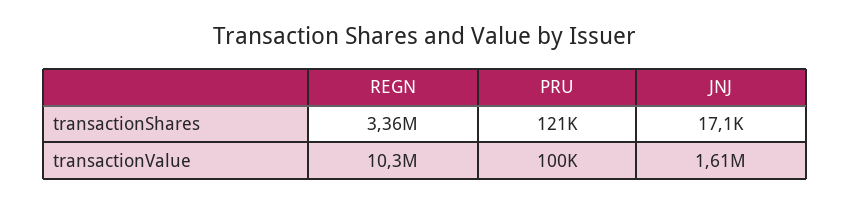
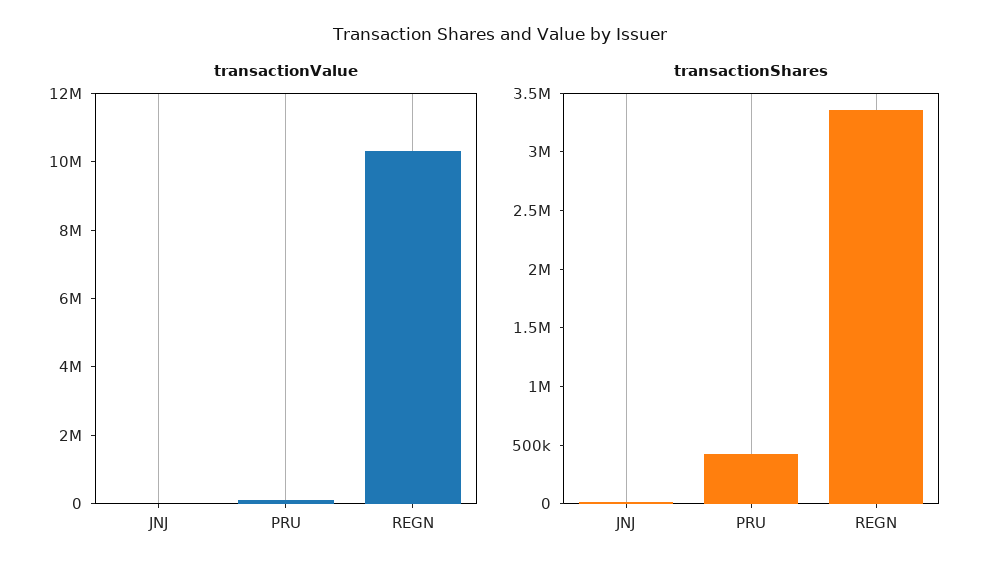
  {
    "transactionShares": {
      "REGN": 3360000,
-     "PRU": 121000,
+     "PRU": 400000,
      "JNJ": 17100
    },
    "transactionValue": {
      "REGN": 10300000,
      "PRU": 100000,
-     "JNJ": 1610000
+     "JNJ": 0
    }
  }

